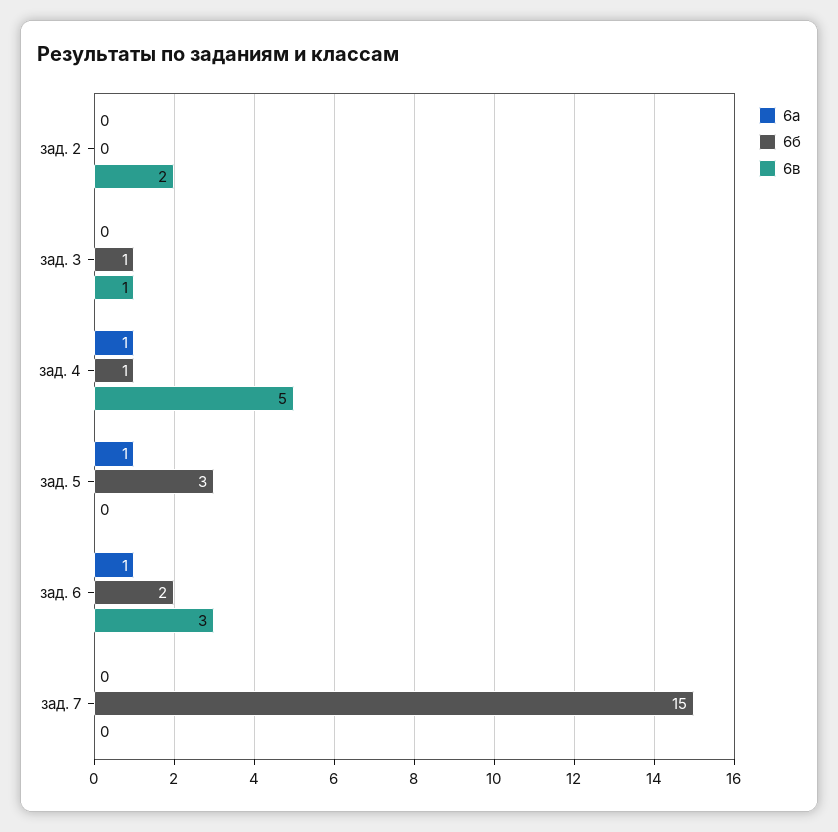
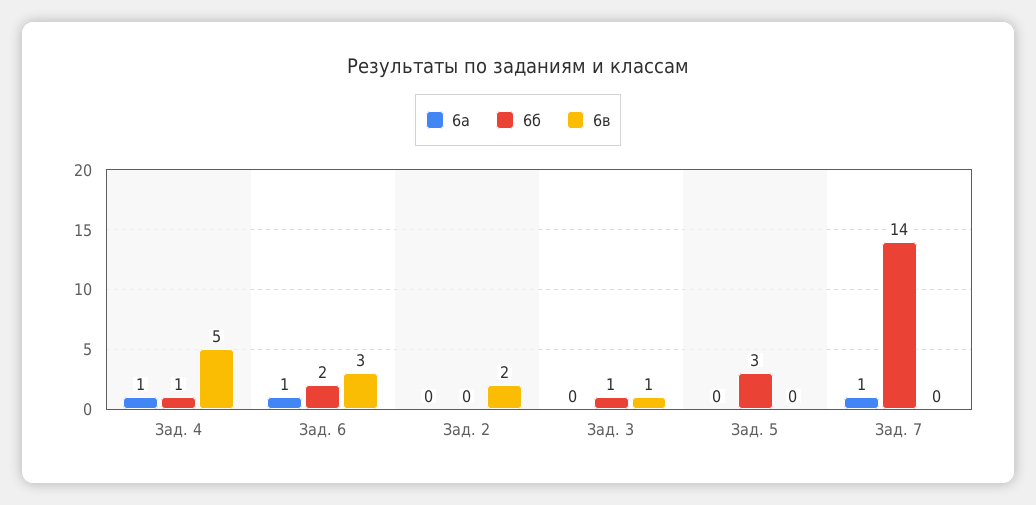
  {
    "6а": {
      "зад. 2": 0,
      "зад. 3": 0,
      "зад. 4": 1,
-     "зад. 5": 1,
+     "зад. 5": 0,
      "зад. 6": 1,
-     "зад. 7": 0
+     "зад. 7": 1
    },
    "6б": {
      "зад. 2": 0,
      "зад. 3": 1,
      "зад. 4": 1,
      "зад. 5": 3,
      "зад. 6": 2,
-     "зад. 7": 15
+     "зад. 7": 14
    },
    "6в": {
      "зад. 2": 2,
      "зад. 3": 1,
      "зад. 4": 5,
      "зад. 5": 0,
      "зад. 6": 3,
      "зад. 7": 0
    }
  }

